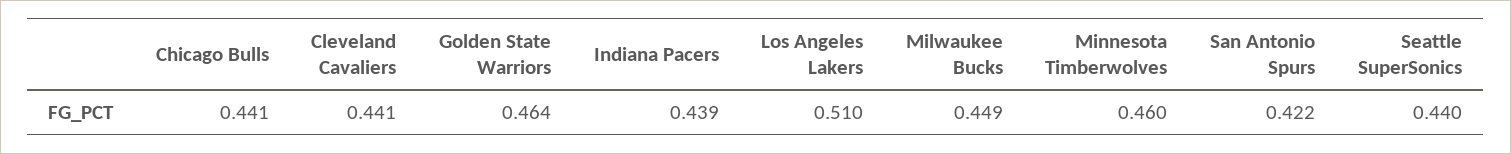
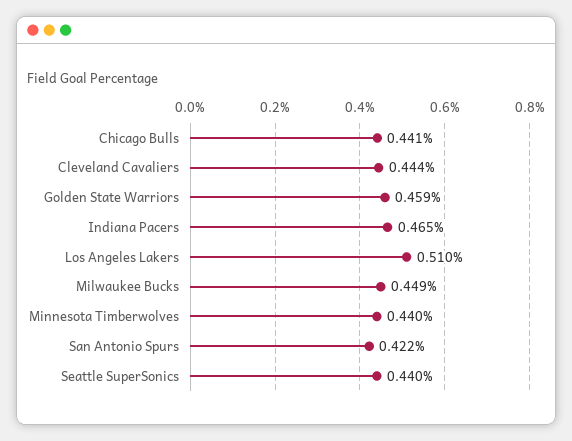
  {
    "Chicago Bulls": 0.441,
-   "Cleveland Cavaliers": 0.441,
+   "Cleveland Cavaliers": 0.444,
-   "Golden State Warriors": 0.464,
+   "Golden State Warriors": 0.459,
-   "Indiana Pacers": 0.439,
+   "Indiana Pacers": 0.465,
    "Los Angeles Lakers": 0.51,
    "Milwaukee Bucks": 0.449,
-   "Minnesota Timberwolves": 0.46,
+   "Minnesota Timberwolves": 0.44,
    "San Antonio Spurs": 0.422,
    "Seattle SuperSonics": 0.44
  }

